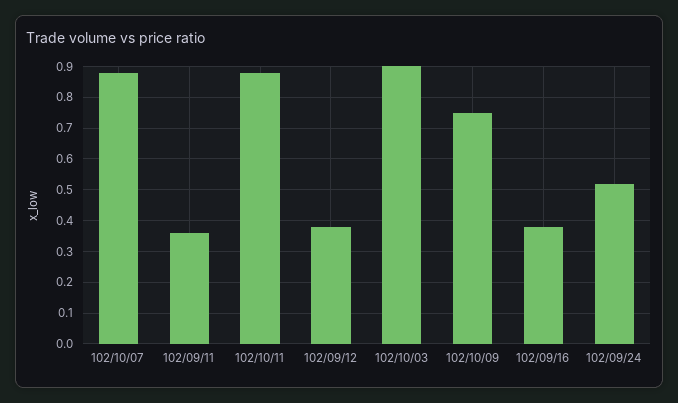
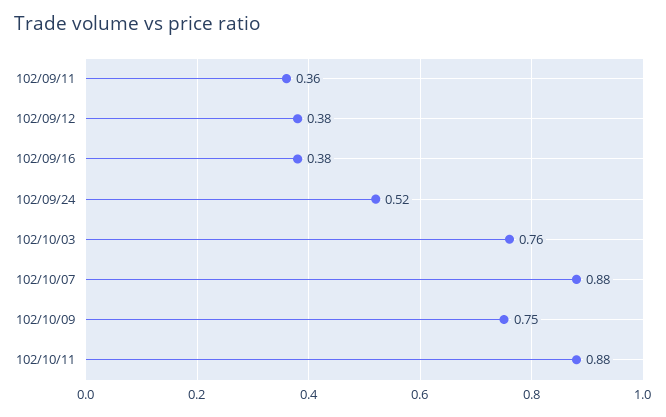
  {
    "102/10/07": 0.88,
    "102/09/11": 0.36,
    "102/10/11": 0.88,
    "102/09/12": 0.38,
-   "102/10/03": 0.9,
+   "102/10/03": 0.76,
    "102/10/09": 0.75,
    "102/09/16": 0.38,
    "102/09/24": 0.52
  }

